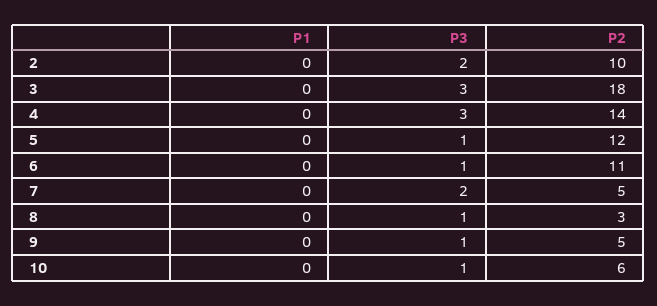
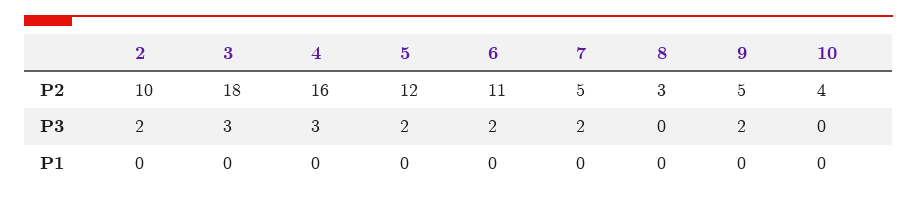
  {
    "P1": {
      "2": 0,
      "3": 0,
      "4": 0,
      "5": 0,
      "6": 0,
      "7": 0,
      "8": 0,
      "9": 0,
      "10": 0
    },
    "P3": {
      "2": 2,
      "3": 3,
      "4": 3,
-     "5": 1,
+     "5": 2,
-     "6": 1,
+     "6": 2,
      "7": 2,
-     "8": 1,
+     "8": 0,
-     "9": 1,
+     "9": 2,
-     "10": 1
+     "10": 0
    },
    "P2": {
      "2": 10,
      "3": 18,
-     "4": 14,
+     "4": 16,
      "5": 12,
      "6": 11,
      "7": 5,
      "8": 3,
      "9": 5,
-     "10": 6
+     "10": 4
    }
  }

